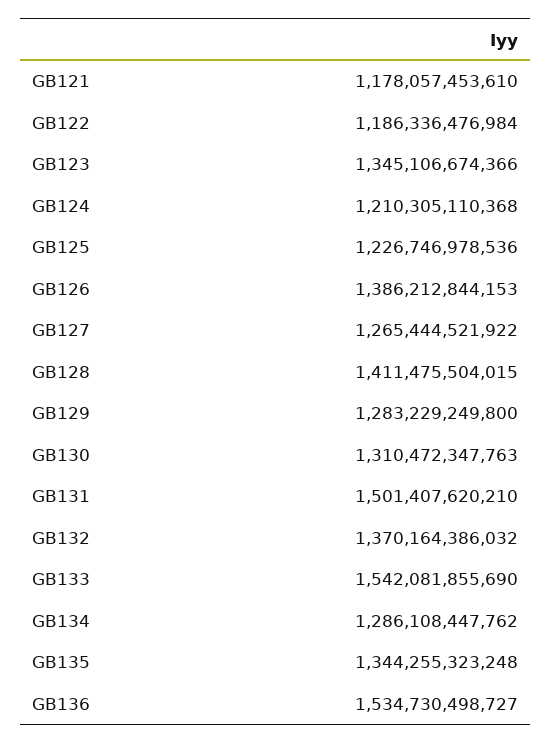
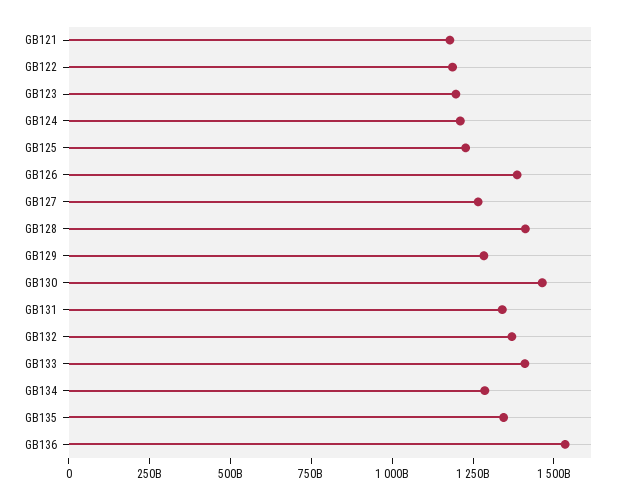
  {
    "GB121": 1178057453610,
    "GB122": 1186336476984,
-   "GB123": 1345106674366,
+   "GB123": 1200000000000,
    "GB124": 1210305110368,
    "GB125": 1226746978536,
    "GB126": 1386212844153,
    "GB127": 1265444521922,
    "GB128": 1411475504015,
    "GB129": 1283229249800,
-   "GB130": 1310472347763,
+   "GB130": 1450000000000,
-   "GB131": 1501407620210,
+   "GB131": 1350000000000,
    "GB132": 1370164386032,
-   "GB133": 1542081855690,
+   "GB133": 1400000000000,
    "GB134": 1286108447762,
    "GB135": 1344255323248,
    "GB136": 1534730498727
  }

